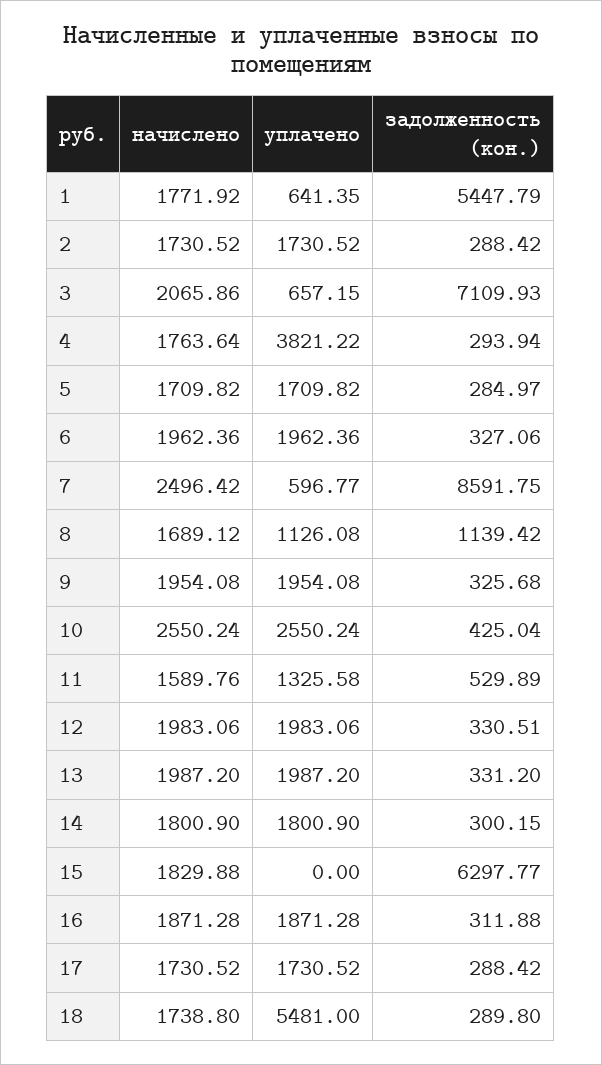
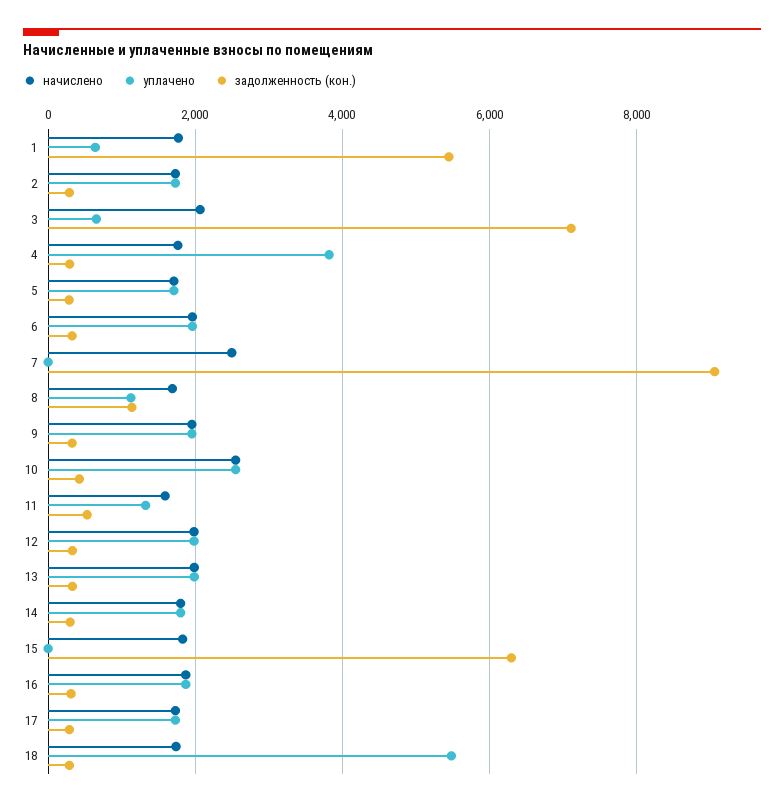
  {
    "начислено": {
      "1": 1771.92,
      "2": 1730.52,
      "3": 2065.86,
      "4": 1763.64,
      "5": 1709.82,
      "6": 1962.36,
      "7": 2496.42,
      "8": 1689.12,
      "9": 1954.08,
      "10": 2550.24,
      "11": 1589.76,
      "12": 1983.06,
      "13": 1987.2,
      "14": 1800.9,
      "15": 1829.88,
      "16": 1871.28,
      "17": 1730.52,
      "18": 1738.8
    },
    "уплачено": {
      "1": 641.35,
      "2": 1730.52,
      "3": 657.15,
      "4": 3821.22,
      "5": 1709.82,
      "6": 1962.36,
-     "7": 596.77,
+     "7": 0,
      "8": 1126.08,
      "9": 1954.08,
      "10": 2550.24,
      "11": 1325.58,
      "12": 1983.06,
      "13": 1987.2,
      "14": 1800.9,
      "15": 0,
      "16": 1871.28,
      "17": 1730.52,
      "18": 5481
    },
    "задолженность (кон.)": {
      "1": 5447.79,
      "2": 288.42,
      "3": 7109.93,
      "4": 293.94,
      "5": 284.97,
      "6": 327.06,
-     "7": 8591.75,
+     "7": 9000,
      "8": 1139.42,
      "9": 325.68,
      "10": 425.04,
      "11": 529.89,
      "12": 330.51,
      "13": 331.2,
      "14": 300.15,
      "15": 6297.77,
      "16": 311.88,
      "17": 288.42,
      "18": 289.8
    }
  }

